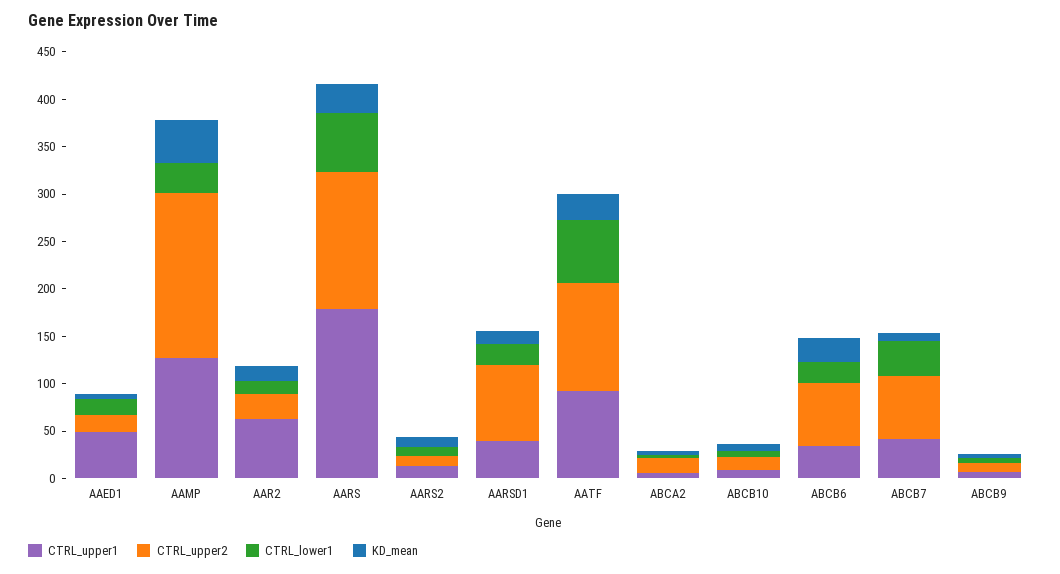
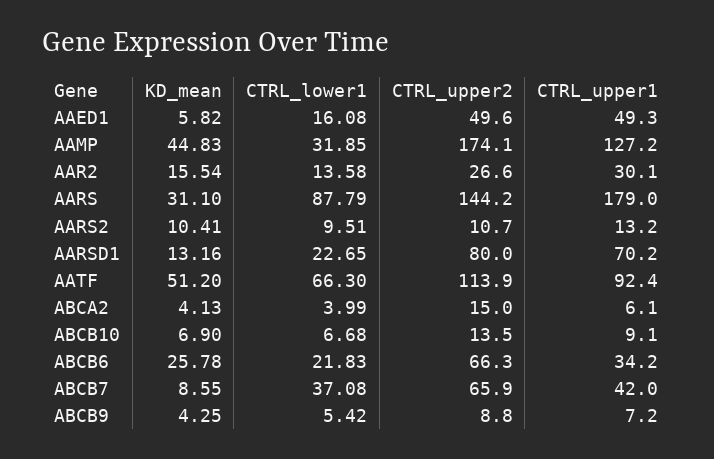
  {
    "CTRL_upper1": {
      "AAED1": 49.3,
      "AAMP": 127.2,
-     "AAR2": 60,
+     "AAR2": 30.1,
      "AARS": 179,
      "AARS2": 13.2,
-     "AARSD1": 40,
+     "AARSD1": 70.2,
      "AATF": 92.4,
      "ABCA2": 6.1,
      "ABCB10": 9.1,
      "ABCB6": 34.2,
      "ABCB7": 42,
      "ABCB9": 7.2
    },
    "CTRL_upper2": {
-     "AAED1": 20,
+     "AAED1": 49.6,
      "AAMP": 174.1,
      "AAR2": 26.6,
      "AARS": 144.2,
      "AARS2": 10.7,
      "AARSD1": 80,
      "AATF": 113.9,
      "ABCA2": 15,
      "ABCB10": 13.5,
      "ABCB6": 66.3,
      "ABCB7": 65.9,
      "ABCB9": 8.8
    },
    "CTRL_lower1": {
      "AAED1": 16.08,
      "AAMP": 31.85,
      "AAR2": 13.58,
-     "AARS": 60,
+     "AARS": 87.79,
      "AARS2": 9.51,
      "AARSD1": 22.65,
      "AATF": 66.3,
      "ABCA2": 3.99,
      "ABCB10": 6.68,
      "ABCB6": 21.83,
      "ABCB7": 37.08,
      "ABCB9": 5.42
    },
    "KD_mean": {
      "AAED1": 5.82,
      "AAMP": 44.83,
      "AAR2": 15.54,
      "AARS": 31.1,
      "AARS2": 10.41,
      "AARSD1": 13.16,
-     "AATF": 30,
+     "AATF": 51.2,
      "ABCA2": 4.13,
      "ABCB10": 6.9,
      "ABCB6": 25.78,
      "ABCB7": 8.55,
      "ABCB9": 4.25
    }
  }

